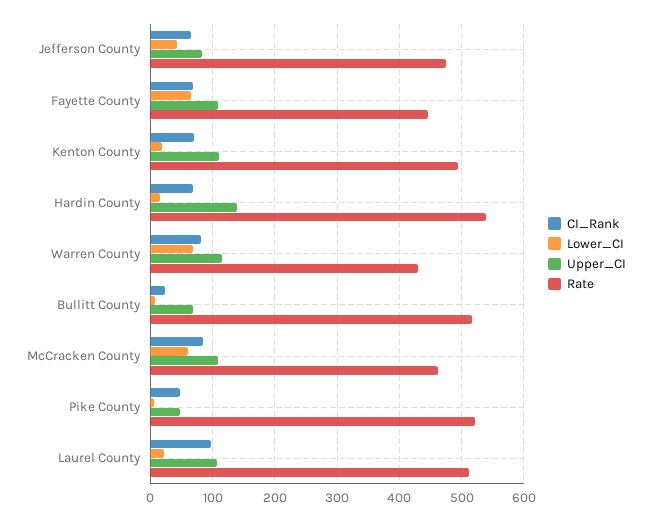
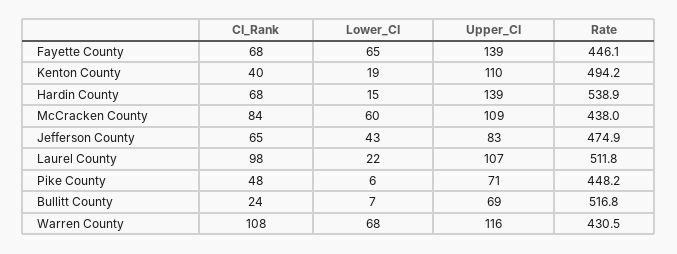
  {
    "CI_Rank": {
      "Jefferson County": 65,
      "Fayette County": 68,
-     "Kenton County": 70,
+     "Kenton County": 40,
      "Hardin County": 68,
-     "Warren County": 80,
+     "Warren County": 108,
      "Bullitt County": 24,
      "McCracken County": 84,
      "Pike County": 48,
      "Laurel County": 98
    },
    "Lower_CI": {
      "Jefferson County": 43,
      "Fayette County": 65,
      "Kenton County": 19,
      "Hardin County": 15,
      "Warren County": 68,
      "Bullitt County": 7,
      "McCracken County": 60,
      "Pike County": 6,
      "Laurel County": 22
    },
    "Upper_CI": {
      "Jefferson County": 83,
-     "Fayette County": 110,
+     "Fayette County": 139,
      "Kenton County": 110,
      "Hardin County": 139,
      "Warren County": 116,
      "Bullitt County": 69,
      "McCracken County": 109,
-     "Pike County": 50,
+     "Pike County": 71,
      "Laurel County": 107
    },
    "Rate": {
      "Jefferson County": 474.9,
      "Fayette County": 446.1,
      "Kenton County": 494.2,
      "Hardin County": 538.9,
      "Warren County": 430.5,
      "Bullitt County": 516.8,
-     "McCracken County": 460,
+     "McCracken County": 438,
-     "Pike County": 520,
+     "Pike County": 448.2,
      "Laurel County": 511.8
    }
  }

